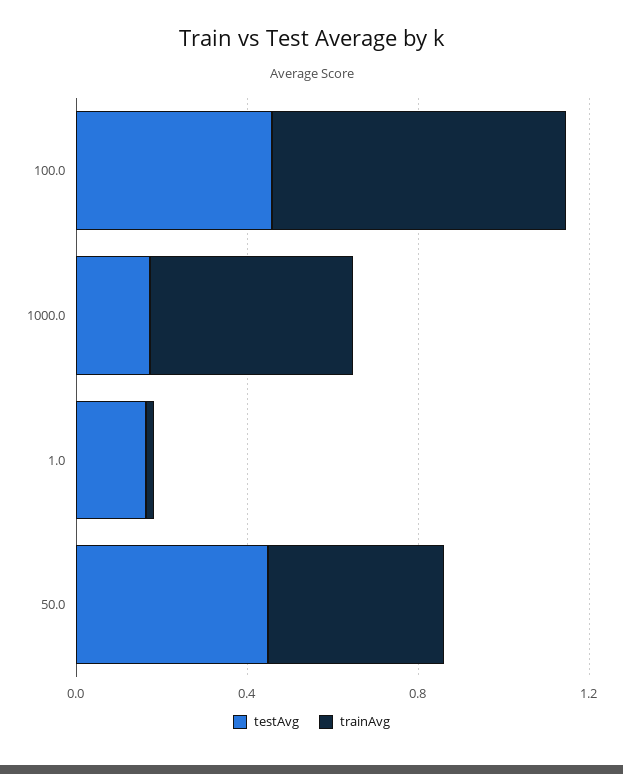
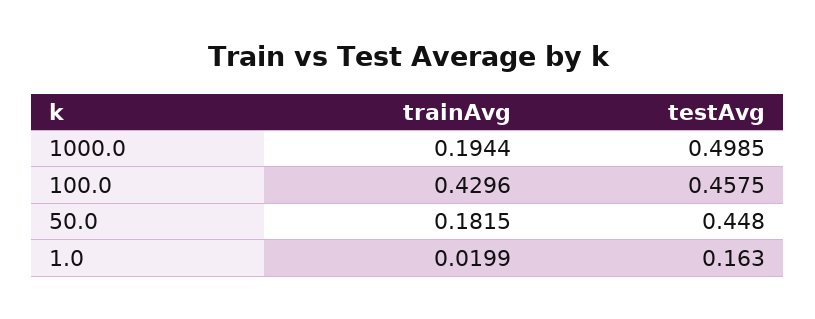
  {
    "testAvg": {
      "100.0": 0.4575,
-     "1000.0": 0.2,
+     "1000.0": 0.4985,
      "1.0": 0.163,
      "50.0": 0.448
    },
    "trainAvg": {
-     "100.0": 0.7,
+     "100.0": 0.4296,
-     "1000.0": 0.5,
+     "1000.0": 0.1944,
      "1.0": 0.0199,
-     "50.0": 0.4
+     "50.0": 0.1815
    }
  }

